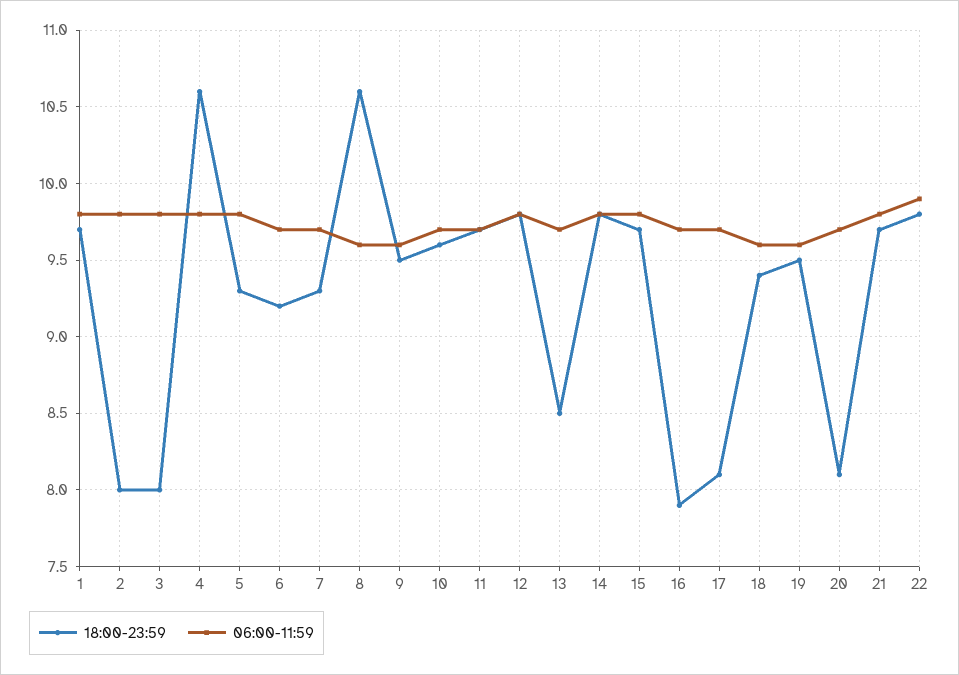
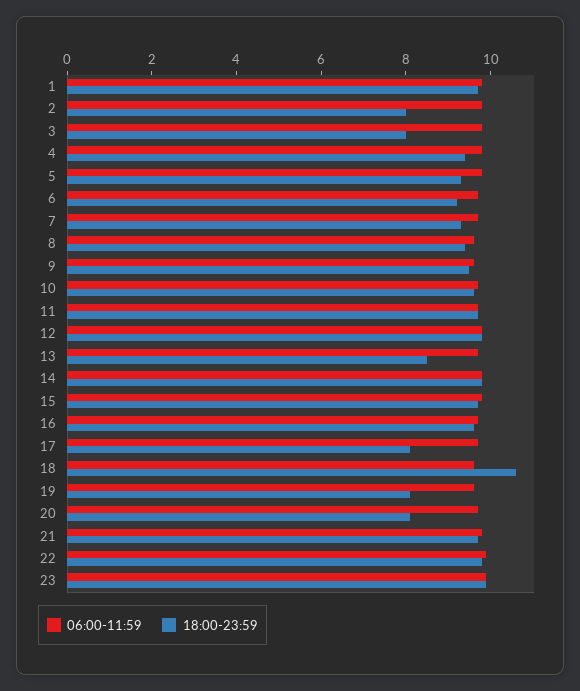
  {
    "18:00-23:59": {
      "1": 9.7,
      "2": 8,
      "3": 8,
-     "4": 10.6,
+     "4": 9.5,
      "5": 9.3,
      "6": 9.2,
      "7": 9.3,
-     "8": 10.6,
+     "8": 9.5,
      "9": 9.5,
      "10": 9.6,
      "11": 9.7,
      "12": 9.8,
      "13": 8.5,
      "14": 9.8,
      "15": 9.7,
-     "16": 7.9,
+     "16": 9.5,
      "17": 8.1,
-     "18": 9.4,
+     "18": 10.5,
-     "19": 9.5,
+     "19": 8,
      "20": 8.1,
      "21": 9.7,
-     "22": 9.8
+     "22": 9.8,
+     "23": 10
    },
    "06:00-11:59": {
      "1": 9.8,
      "2": 9.8,
      "3": 9.8,
      "4": 9.8,
      "5": 9.8,
      "6": 9.7,
      "7": 9.7,
      "8": 9.6,
      "9": 9.6,
      "10": 9.7,
      "11": 9.7,
      "12": 9.8,
      "13": 9.7,
      "14": 9.8,
      "15": 9.8,
      "16": 9.7,
      "17": 9.7,
      "18": 9.6,
      "19": 9.6,
      "20": 9.7,
      "21": 9.8,
-     "22": 9.9
+     "22": 9.9,
+     "23": 10
    }
  }

